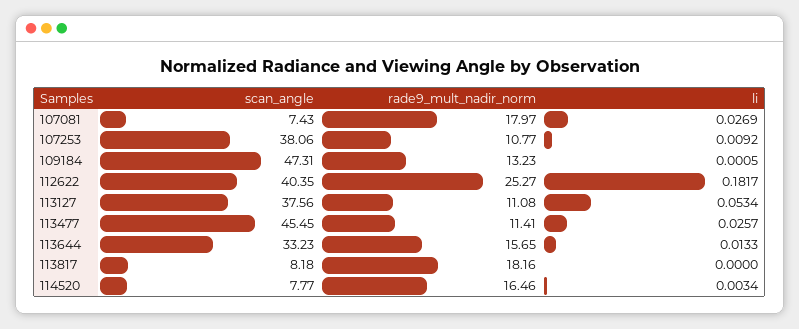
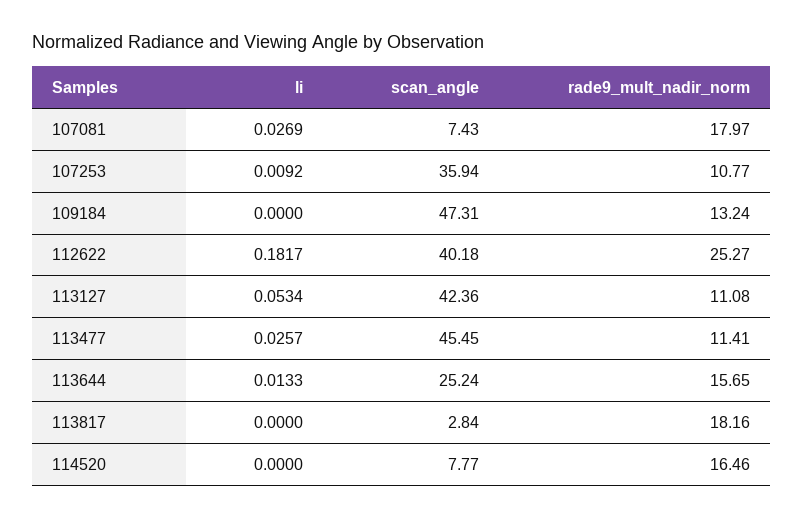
  {
    "scan_angle": {
      "107081": 7.43,
-     "107253": 38.06,
+     "107253": 35.94,
      "109184": 47.31,
-     "112622": 40.35,
+     "112622": 40.18,
-     "113127": 37.56,
+     "113127": 42.36,
      "113477": 45.45,
-     "113644": 33.23,
+     "113644": 25.24,
-     "113817": 8.18,
+     "113817": 2.84,
      "114520": 7.77
    },
    "rade9_mult_nadir_norm": {
      "107081": 17.97,
      "107253": 10.77,
-     "109184": 13.23,
+     "109184": 13.24,
      "112622": 25.27,
      "113127": 11.08,
      "113477": 11.41,
      "113644": 15.65,
      "113817": 18.16,
      "114520": 16.46
    },
    "li": {
      "107081": 0.0269,
      "107253": 0.0092,
-     "109184": 0.0005,
+     "109184": 0,
      "112622": 0.1817,
      "113127": 0.0534,
      "113477": 0.0257,
      "113644": 0.0133,
      "113817": 0,
-     "114520": 0.0034
+     "114520": 0
    }
  }

